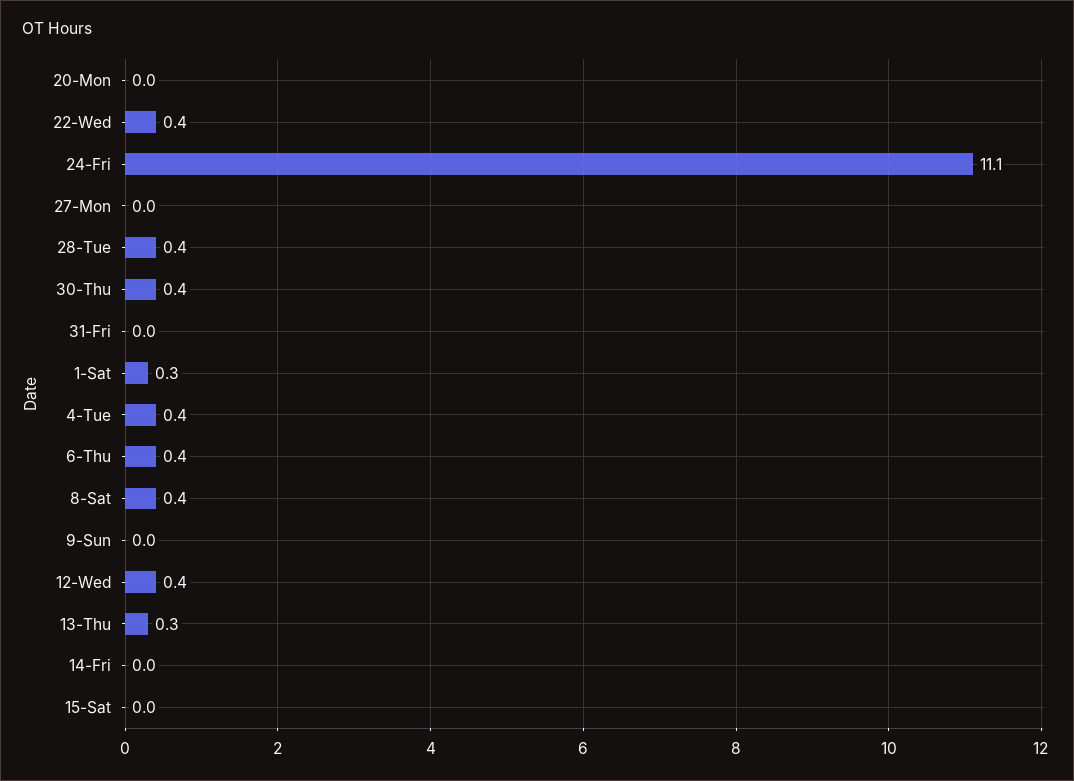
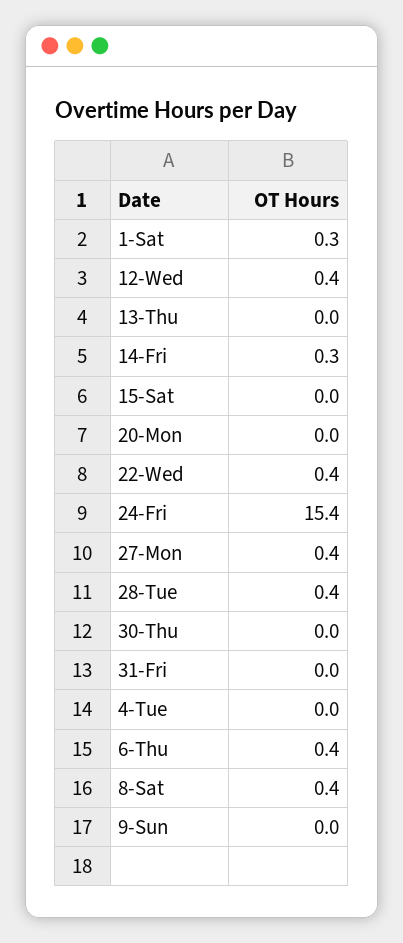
  {
    "20-Mon": 0,
    "22-Wed": 0.4,
-   "24-Fri": 11.1,
+   "24-Fri": 15.4,
-   "27-Mon": 0,
+   "27-Mon": 0.4,
    "28-Tue": 0.4,
-   "30-Thu": 0.4,
+   "30-Thu": 0,
    "31-Fri": 0,
    "1-Sat": 0.3,
-   "4-Tue": 0.4,
+   "4-Tue": 0,
    "6-Thu": 0.4,
    "8-Sat": 0.4,
    "9-Sun": 0,
    "12-Wed": 0.4,
-   "13-Thu": 0.3,
+   "13-Thu": 0,
-   "14-Fri": 0,
+   "14-Fri": 0.3,
    "15-Sat": 0
  }

